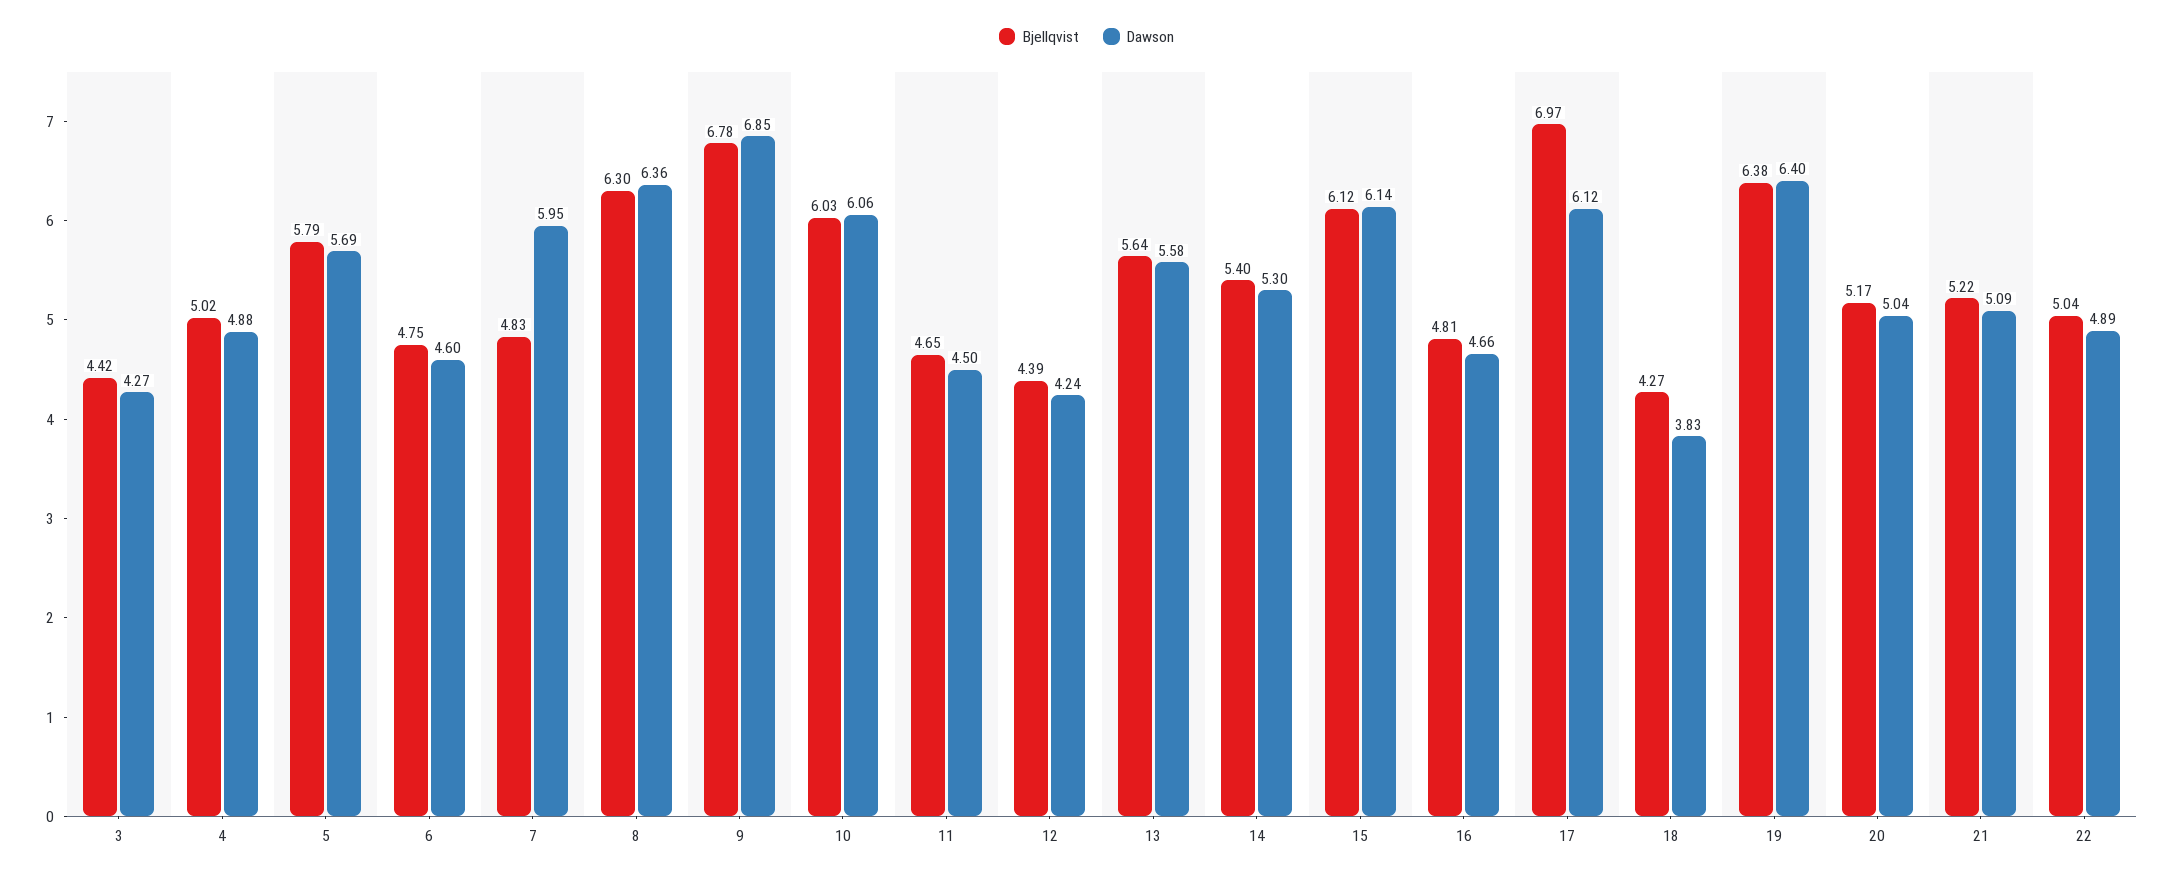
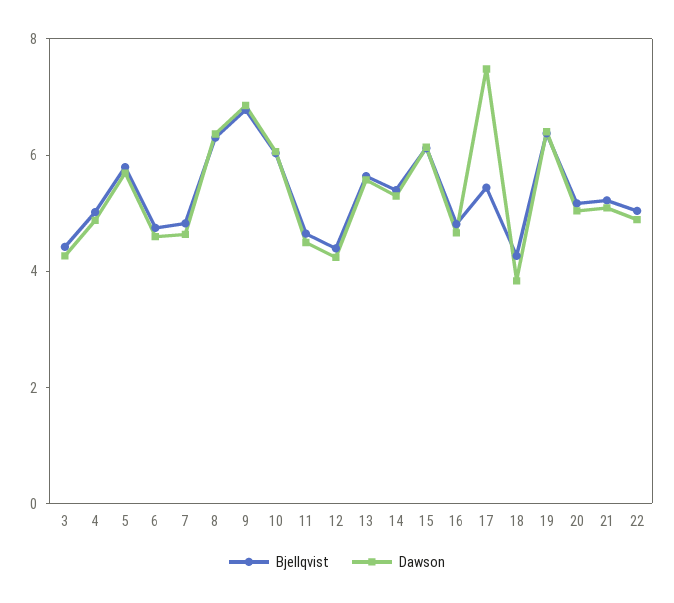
  {
    "Bjellqvist": {
      "3": 4.42,
      "4": 5.02,
      "5": 5.79,
      "6": 4.75,
      "7": 4.83,
      "8": 6.3,
      "9": 6.78,
      "10": 6.03,
      "11": 4.65,
      "12": 4.39,
      "13": 5.64,
      "14": 5.4,
      "15": 6.12,
      "16": 4.81,
-     "17": 6.97,
+     "17": 5.5,
      "18": 4.27,
      "19": 6.38,
      "20": 5.17,
      "21": 5.22,
      "22": 5.04
    },
    "Dawson": {
      "3": 4.27,
      "4": 4.88,
      "5": 5.69,
      "6": 4.6,
-     "7": 5.95,
+     "7": 4.5,
      "8": 6.36,
      "9": 6.85,
      "10": 6.06,
      "11": 4.5,
      "12": 4.24,
      "13": 5.58,
      "14": 5.3,
      "15": 6.14,
      "16": 4.66,
-     "17": 6.12,
+     "17": 7.5,
      "18": 3.83,
      "19": 6.4,
      "20": 5.04,
      "21": 5.09,
      "22": 4.89
    }
  }

